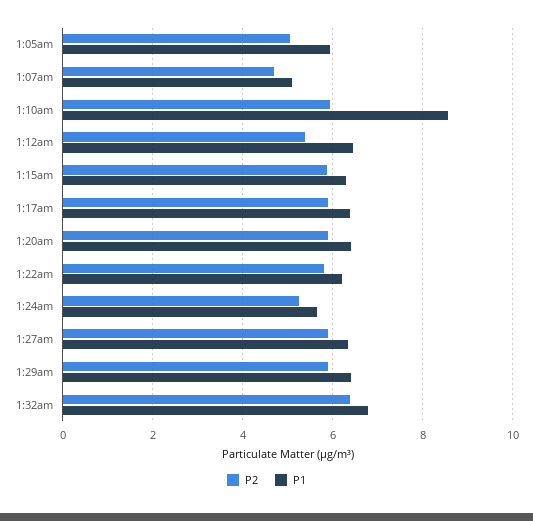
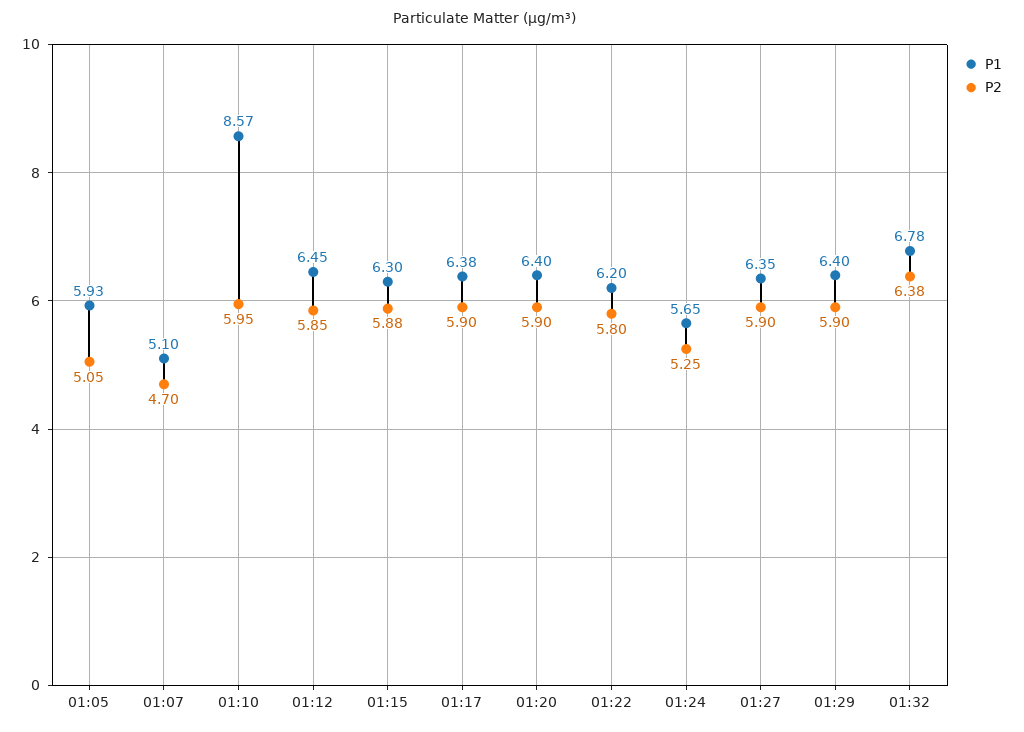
  {
    "P2": {
      "1:05am": 5.05,
      "1:07am": 4.7,
      "1:10am": 5.95,
-     "1:12am": 5.4,
+     "1:12am": 5.85,
      "1:15am": 5.88,
      "1:17am": 5.9,
      "1:20am": 5.9,
      "1:22am": 5.8,
      "1:24am": 5.25,
      "1:27am": 5.9,
      "1:29am": 5.9,
      "1:32am": 6.38
    },
    "P1": {
      "1:05am": 5.93,
      "1:07am": 5.1,
      "1:10am": 8.57,
      "1:12am": 6.45,
      "1:15am": 6.3,
      "1:17am": 6.38,
      "1:20am": 6.4,
      "1:22am": 6.2,
      "1:24am": 5.65,
      "1:27am": 6.35,
      "1:29am": 6.4,
      "1:32am": 6.78
    }
  }

